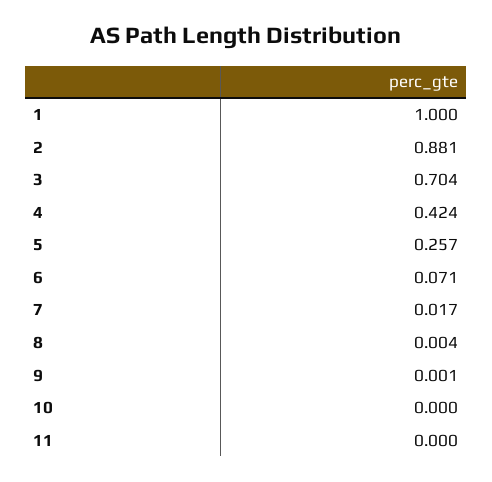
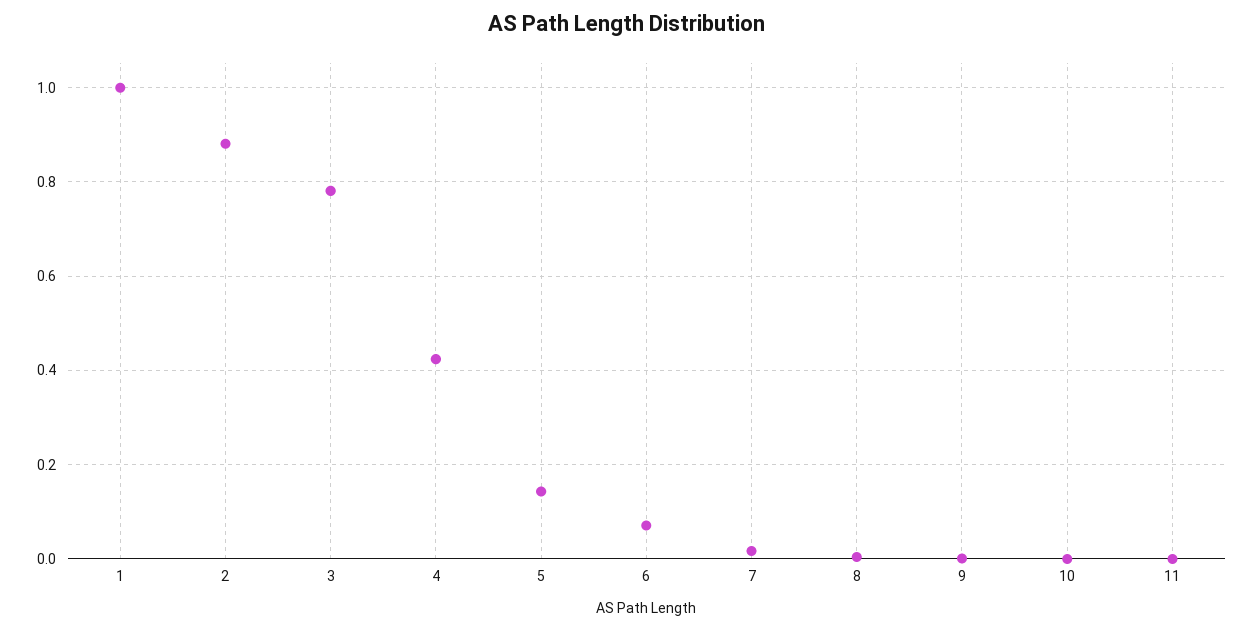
  {
    "1": 1,
    "2": 0.881,
-   "3": 0.704,
+   "3": 0.78,
    "4": 0.424,
-   "5": 0.257,
+   "5": 0.14,
    "6": 0.071,
    "7": 0.017,
    "8": 0.004,
    "9": 0.001,
    "10": 0,
    "11": 0
  }

